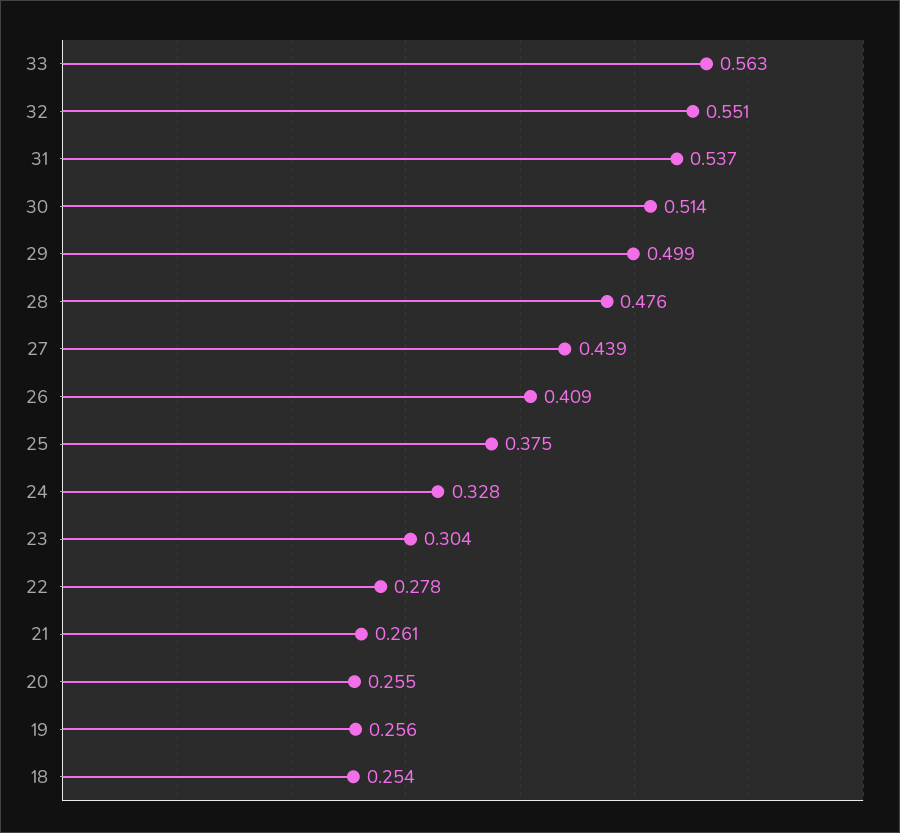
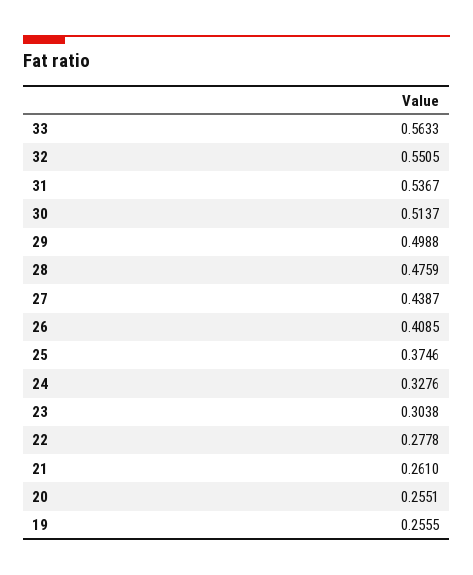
  {
    "33": 0.5633,
    "32": 0.5505,
    "31": 0.5367,
    "30": 0.5137,
    "29": 0.4988,
    "28": 0.4759,
    "27": 0.4387,
    "26": 0.4085,
    "25": 0.3746,
    "24": 0.3276,
    "23": 0.3038,
    "22": 0.2778,
    "21": 0.261,
    "20": 0.2551,
-   "19": 0.2555,
+   "19": 0.2555
-   "18": 0.254
  }

